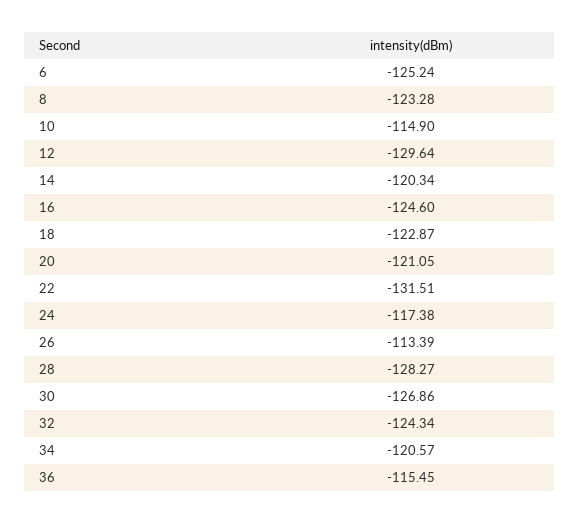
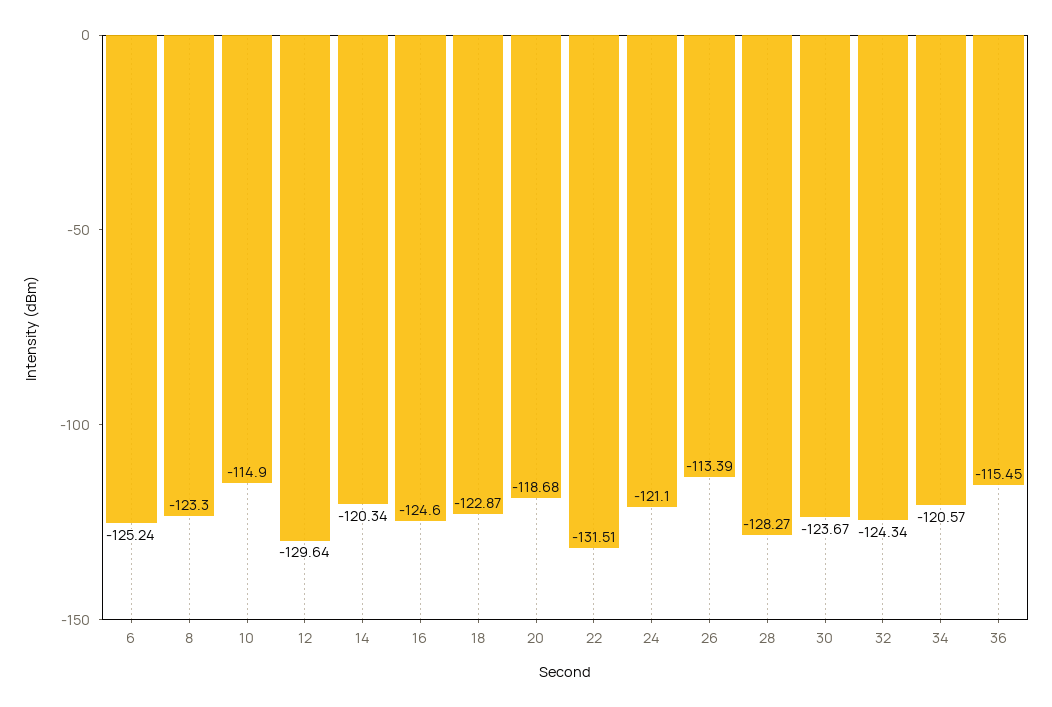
  {
    "6": -125.24,
-   "8": -123.28,
+   "8": -123.3,
    "10": -114.9,
    "12": -129.64,
    "14": -120.34,
    "16": -124.6,
    "18": -122.87,
-   "20": -121.05,
+   "20": -118.68,
    "22": -131.51,
-   "24": -117.38,
+   "24": -121.1,
    "26": -113.39,
    "28": -128.27,
-   "30": -126.86,
+   "30": -123.67,
    "32": -124.34,
    "34": -120.57,
    "36": -115.45
  }

